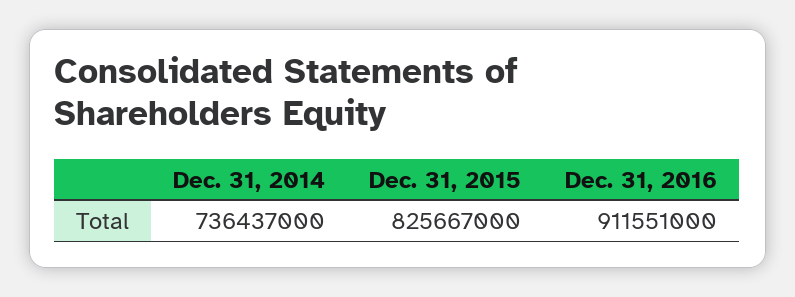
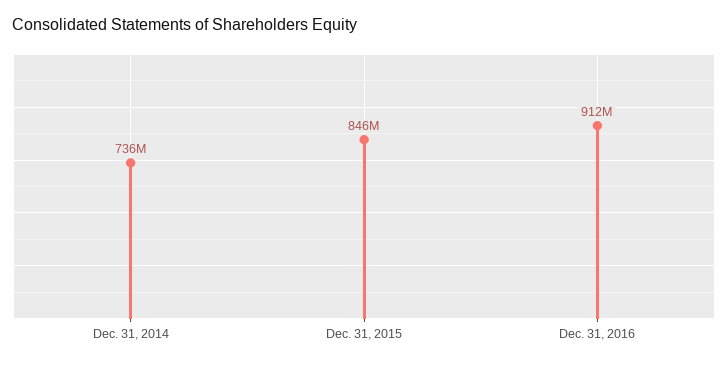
  {
    "Dec. 31, 2014": 736437000,
-   "Dec. 31, 2015": 825667000,
+   "Dec. 31, 2015": 846000000,
    "Dec. 31, 2016": 911551000
  }

